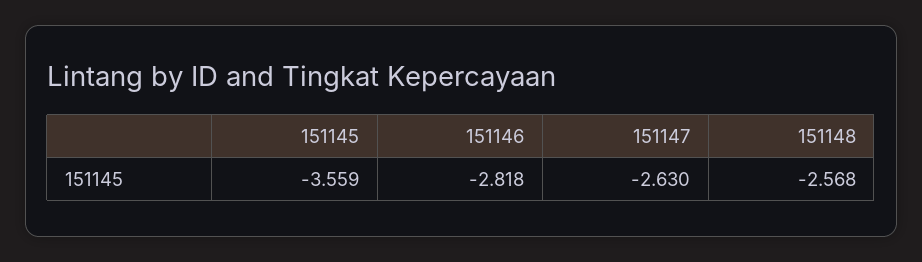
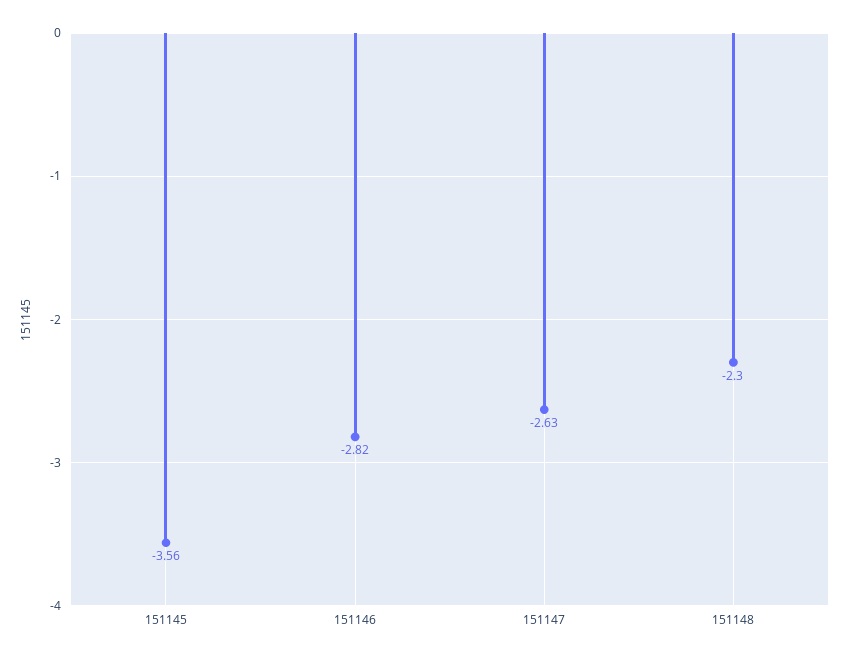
  {
    "151145": -3.559,
    "151146": -2.818,
    "151147": -2.63,
-   "151148": -2.568
+   "151148": -2.3
  }

